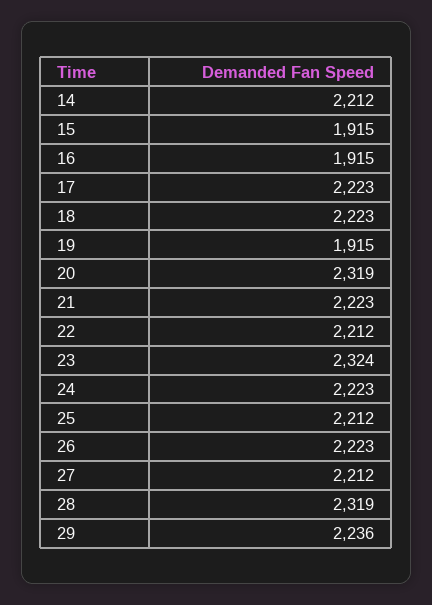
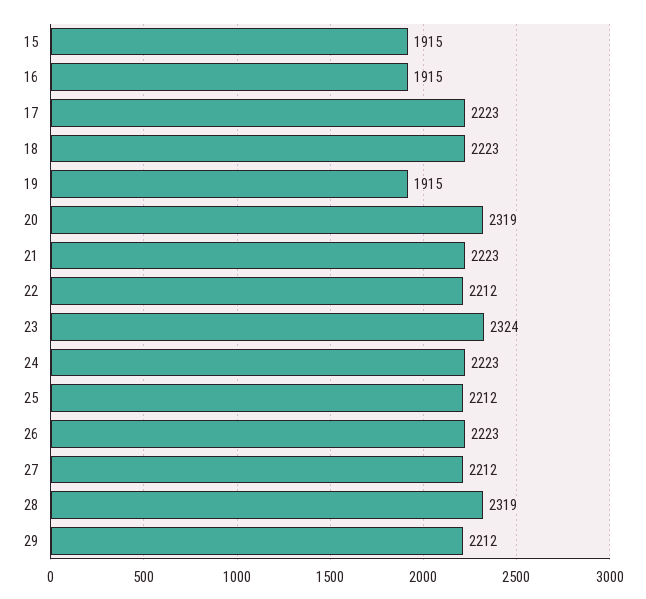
  {
-   "14": 2212,
    "15": 1915,
    "16": 1915,
    "17": 2223,
    "18": 2223,
    "19": 1915,
    "20": 2319,
    "21": 2223,
    "22": 2212,
    "23": 2324,
    "24": 2223,
    "25": 2212,
    "26": 2223,
    "27": 2212,
    "28": 2319,
-   "29": 2236
+   "29": 2212
  }

